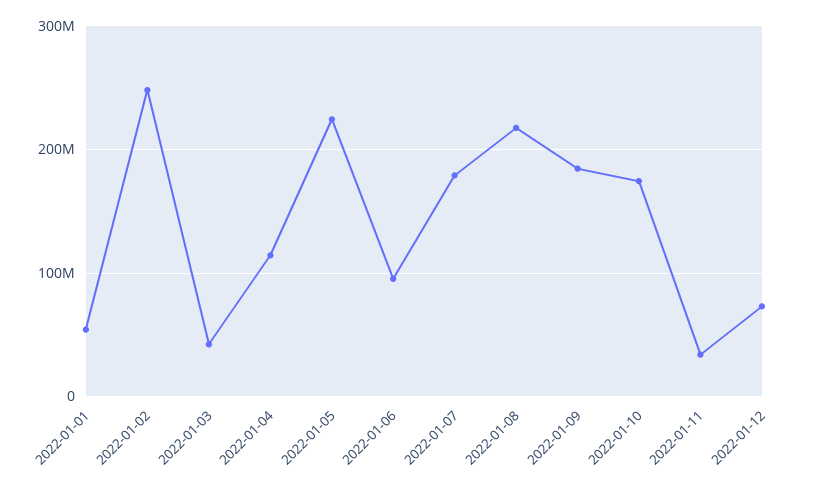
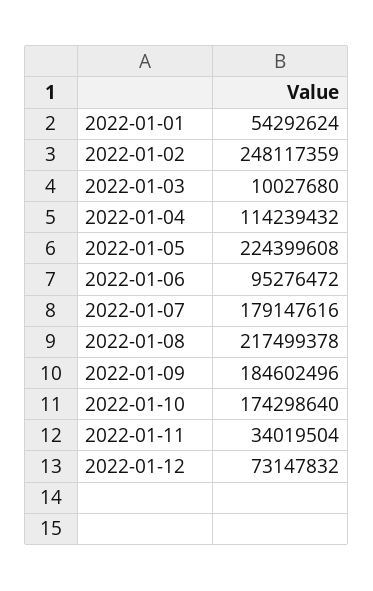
  {
    "2022-01-01": 54292624,
    "2022-01-02": 248117359,
-   "2022-01-03": 40000000,
+   "2022-01-03": 10027680,
    "2022-01-04": 114239432,
    "2022-01-05": 224399608,
    "2022-01-06": 95276472,
    "2022-01-07": 179147616,
    "2022-01-08": 217499378,
    "2022-01-09": 184602496,
    "2022-01-10": 174298640,
    "2022-01-11": 34019504,
    "2022-01-12": 73147832
  }

